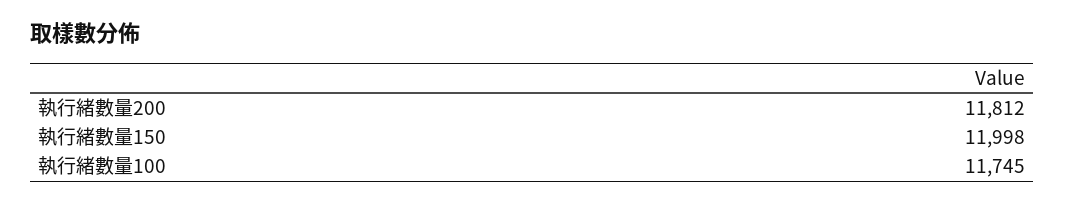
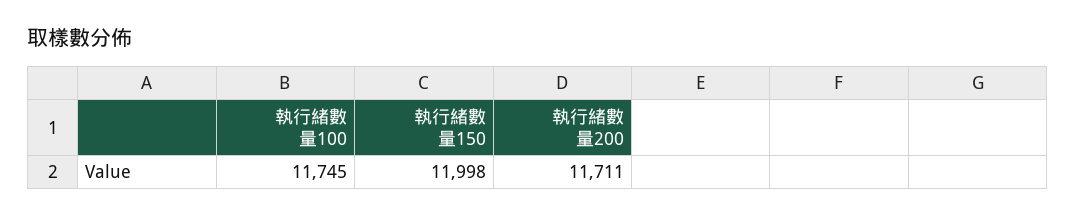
  {
-   "執行緒數量200": 11812,
+   "執行緒數量200": 11711,
    "執行緒數量150": 11998,
    "執行緒數量100": 11745
  }

